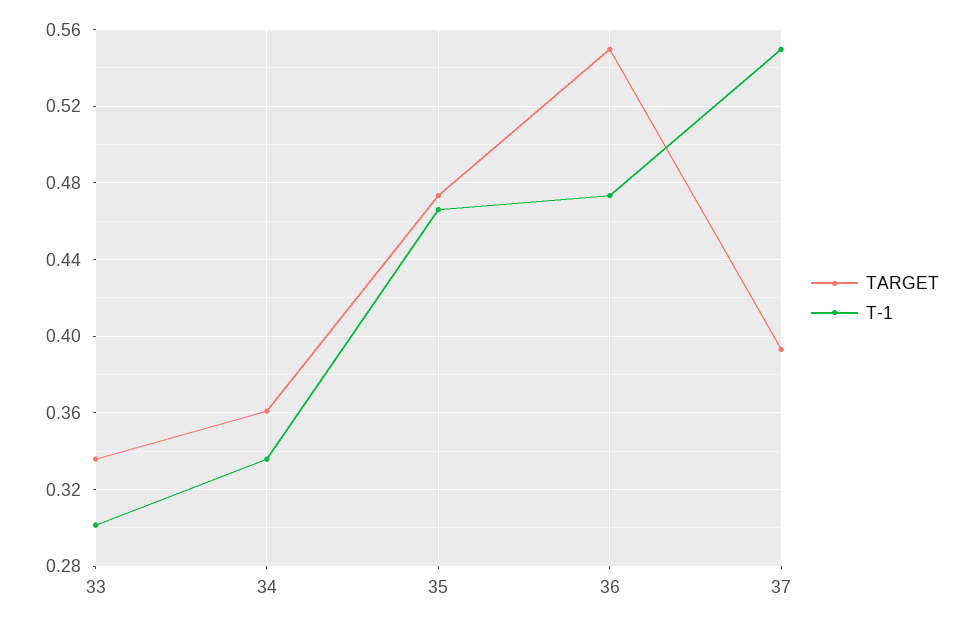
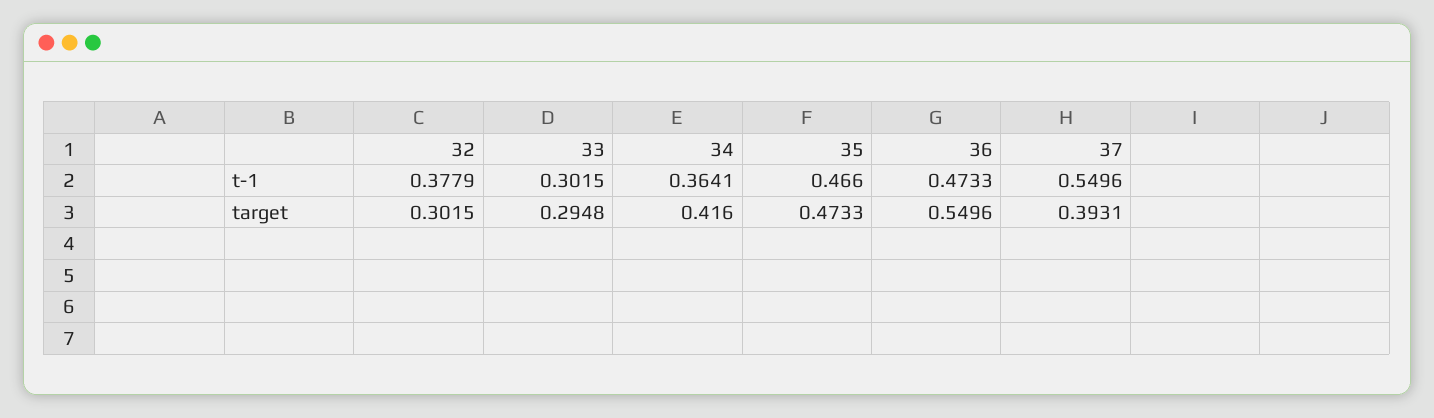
  {
    "TARGET": {
-     "33": 0.335,
+     "33": 0.2948,
-     "34": 0.36,
+     "34": 0.416,
      "35": 0.4733,
      "36": 0.5496,
-     "37": 0.3931
+     "37": 0.3931,
+     "32": 0.3015
    },
    "T-1": {
      "33": 0.3015,
-     "34": 0.335,
+     "34": 0.3641,
      "35": 0.466,
      "36": 0.4733,
-     "37": 0.5496
+     "37": 0.5496,
+     "32": 0.3779
    }
  }

